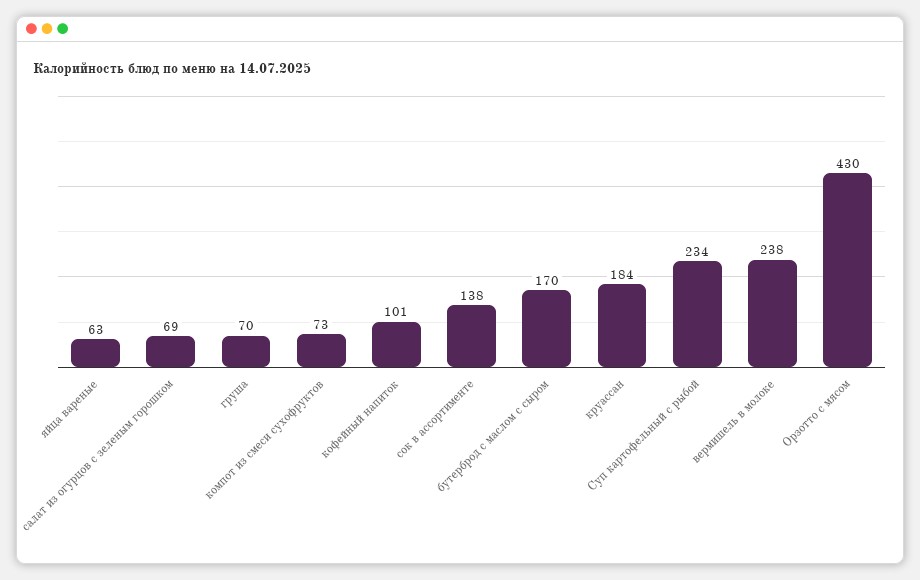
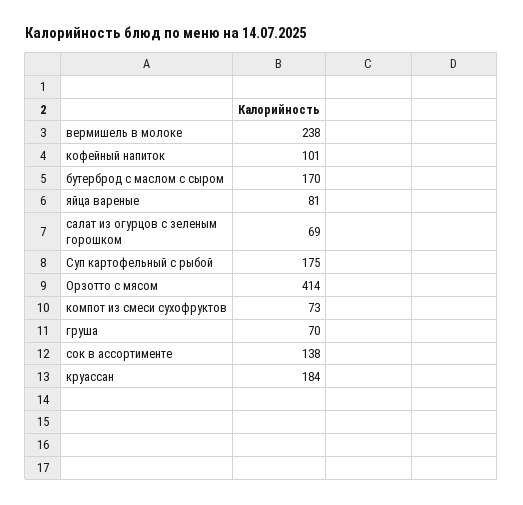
  {
-   "яйца вареные": 63,
+   "яйца вареные": 81,
    "салат из огурцов с зеленым горошком": 69,
    "груша": 70,
    "компот из смеси сухофруктов": 73,
    "кофейный напиток": 101,
    "сок в ассортименте": 138,
    "бутерброд с маслом с сыром": 170,
    "круассан": 184,
-   "Суп картофельный с рыбой": 234,
+   "Суп картофельный с рыбой": 175,
    "вермишель в молоке": 238,
-   "Орзотто с мясом": 430
+   "Орзотто с мясом": 414
  }

